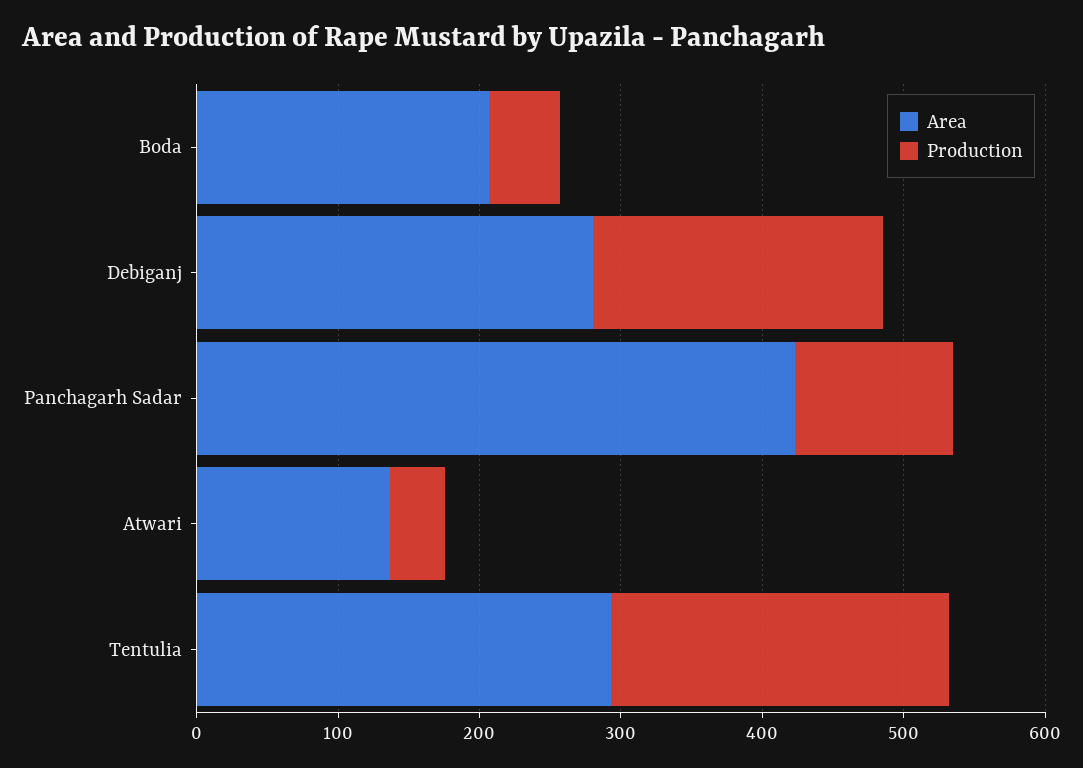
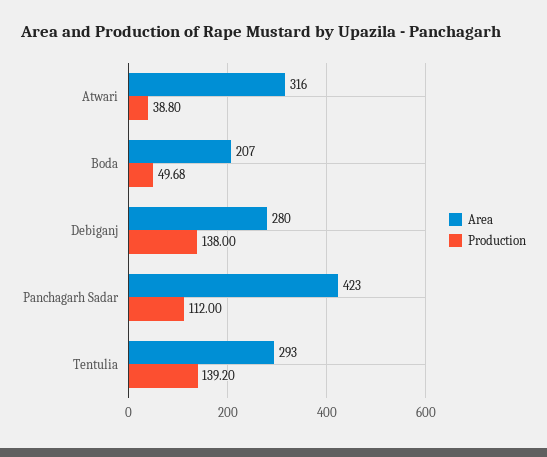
  {
    "Area": {
      "Boda": 207,
      "Debiganj": 280,
      "Panchagarh Sadar": 423,
-     "Atwari": 140,
+     "Atwari": 316,
      "Tentulia": 293
    },
    "Production": {
      "Boda": 49.68,
-     "Debiganj": 200,
+     "Debiganj": 138,
      "Panchagarh Sadar": 112,
      "Atwari": 38.8,
-     "Tentulia": 240
+     "Tentulia": 139.2
    }
  }

